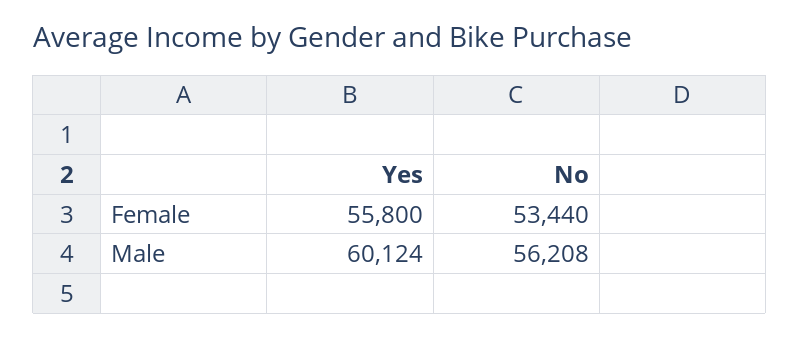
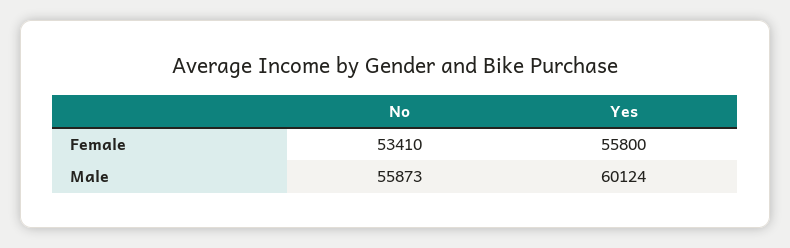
  {
    "Yes": {
      "Female": 55800,
      "Male": 60124
    },
    "No": {
-     "Female": 53440,
+     "Female": 53410,
-     "Male": 56208
+     "Male": 55873
    }
  }

